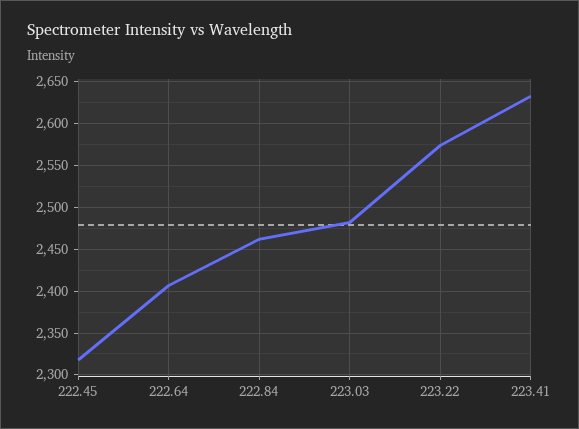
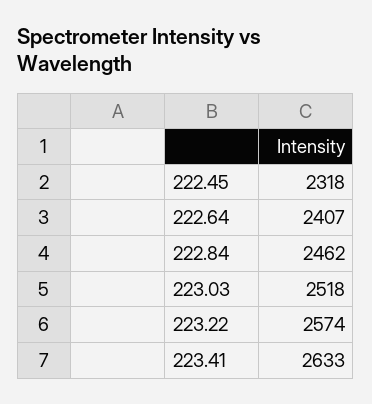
  {
    "222.45": 2318,
    "222.64": 2407,
    "222.84": 2462,
-   "223.03": 2480,
+   "223.03": 2518,
    "223.22": 2574,
    "223.41": 2633
  }

